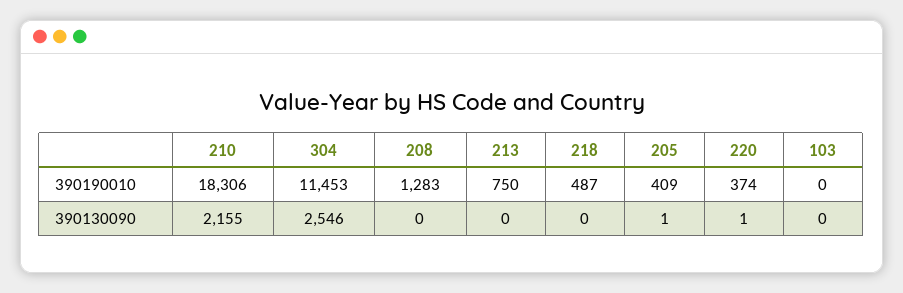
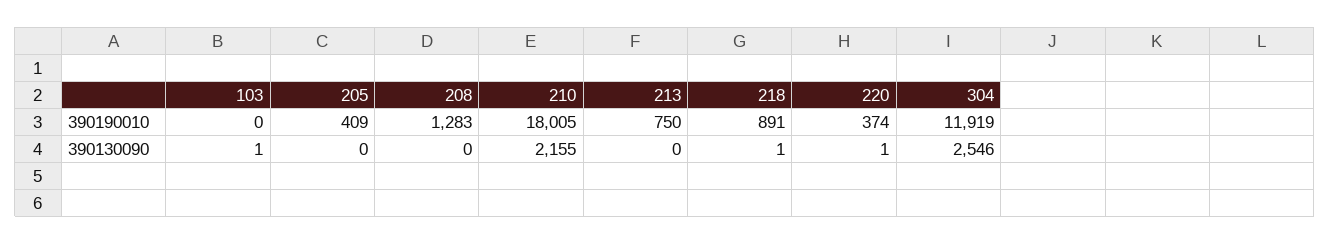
  {
    "210": {
-     "390190010": 18306,
+     "390190010": 18005,
      "390130090": 2155
    },
    "304": {
-     "390190010": 11453,
+     "390190010": 11919,
      "390130090": 2546
    },
    "208": {
      "390190010": 1283,
      "390130090": 0
    },
    "213": {
      "390190010": 750,
      "390130090": 0
    },
    "218": {
-     "390190010": 487,
+     "390190010": 891,
-     "390130090": 0
+     "390130090": 1
    },
    "205": {
      "390190010": 409,
-     "390130090": 1
+     "390130090": 0
    },
    "220": {
      "390190010": 374,
      "390130090": 1
    },
    "103": {
      "390190010": 0,
-     "390130090": 0
+     "390130090": 1
    }
  }

